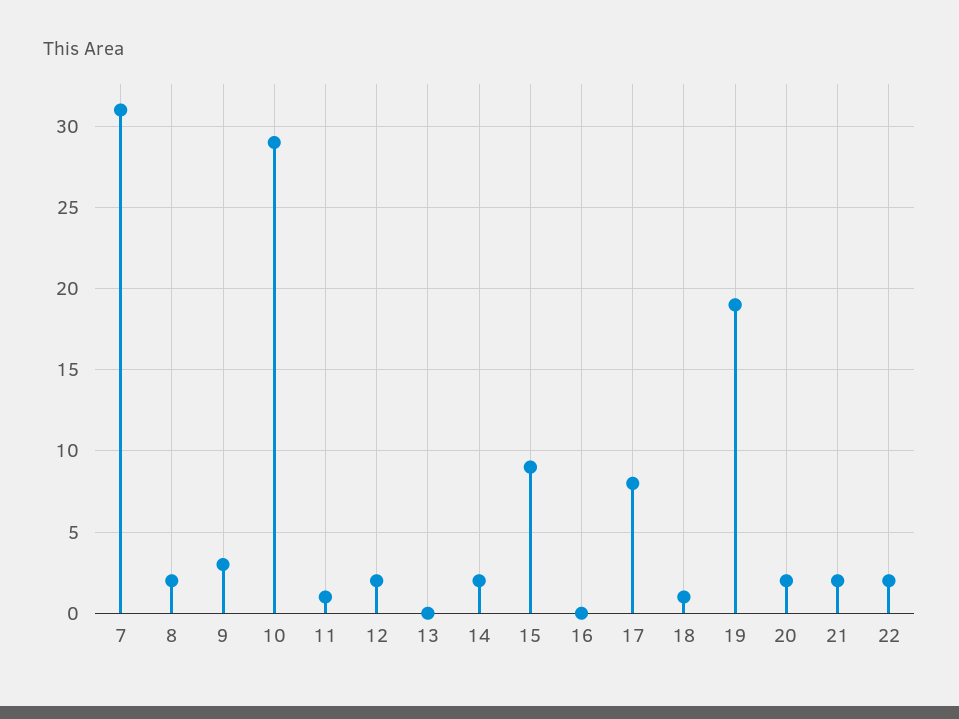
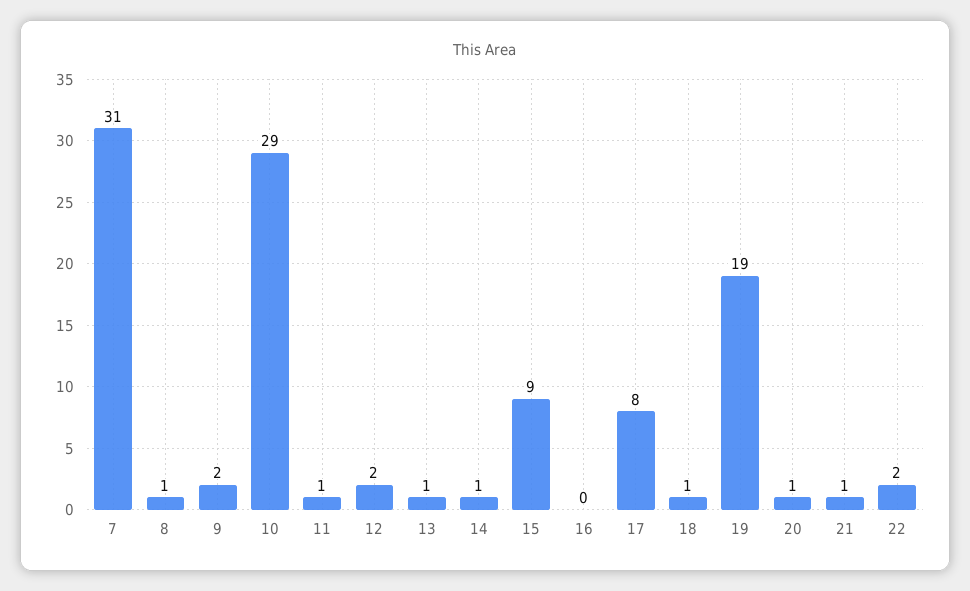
  {
    "7": 31,
-   "8": 2,
+   "8": 1,
-   "9": 3,
+   "9": 2,
    "10": 29,
    "11": 1,
    "12": 2,
-   "13": 0,
+   "13": 1,
-   "14": 2,
+   "14": 1,
    "15": 9,
    "16": 0,
    "17": 8,
    "18": 1,
    "19": 19,
-   "20": 2,
+   "20": 1,
-   "21": 2,
+   "21": 1,
    "22": 2
  }

